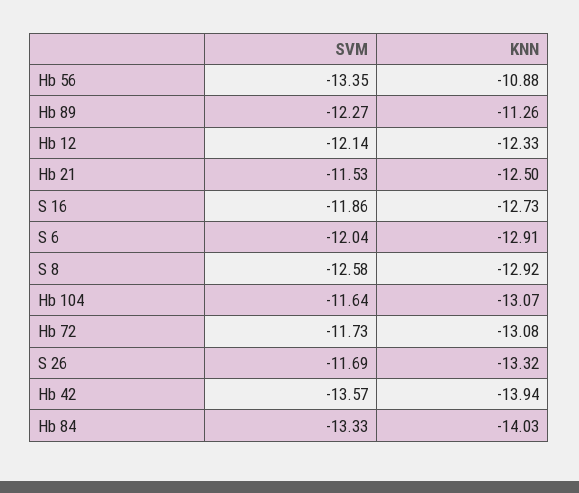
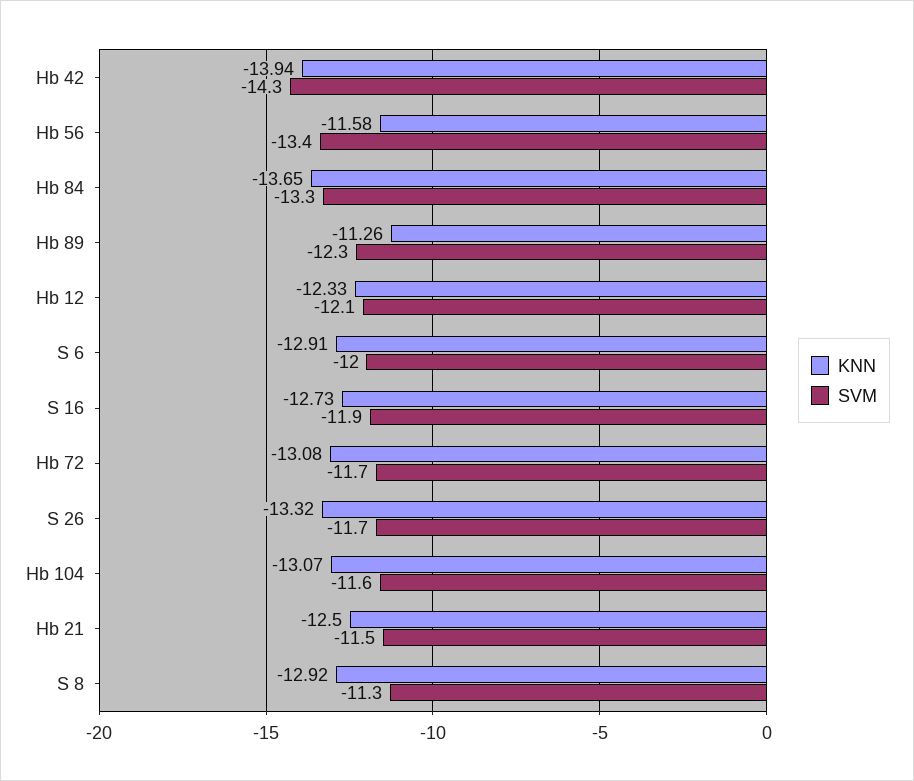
  {
    "SVM": {
      "Hb 56": -13.35,
      "Hb 89": -12.27,
      "Hb 12": -12.14,
      "Hb 21": -11.53,
      "S 16": -11.86,
      "S 6": -12.04,
-     "S 8": -12.58,
+     "S 8": -11.3,
      "Hb 104": -11.64,
      "Hb 72": -11.73,
      "S 26": -11.69,
-     "Hb 42": -13.57,
+     "Hb 42": -14.3,
      "Hb 84": -13.33
    },
    "KNN": {
-     "Hb 56": -10.88,
+     "Hb 56": -11.58,
      "Hb 89": -11.26,
      "Hb 12": -12.33,
      "Hb 21": -12.5,
      "S 16": -12.73,
      "S 6": -12.91,
      "S 8": -12.92,
      "Hb 104": -13.07,
      "Hb 72": -13.08,
      "S 26": -13.32,
      "Hb 42": -13.94,
-     "Hb 84": -14.03
+     "Hb 84": -13.65
    }
  }

